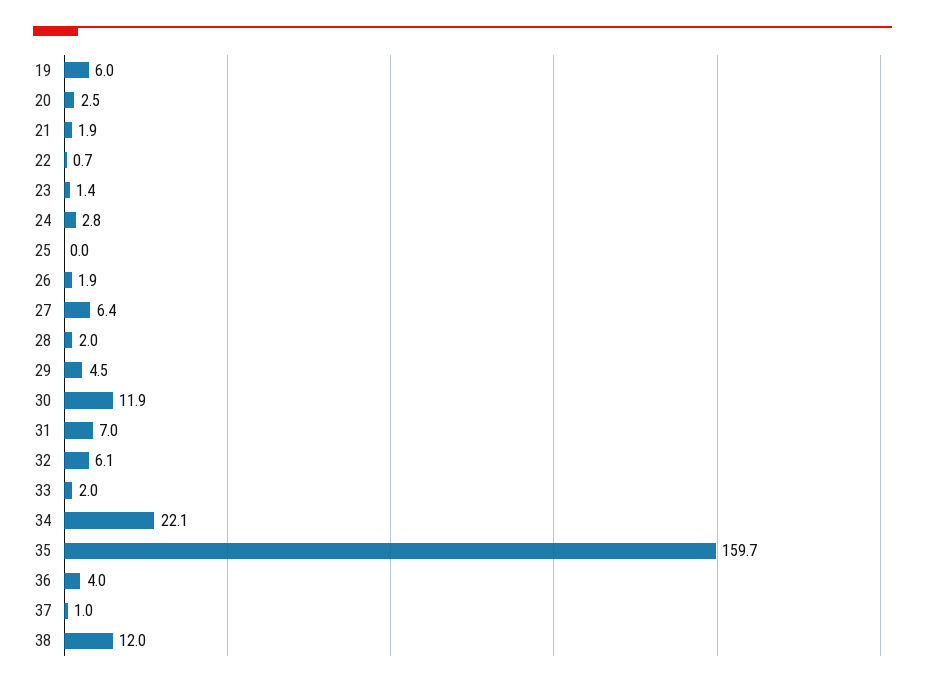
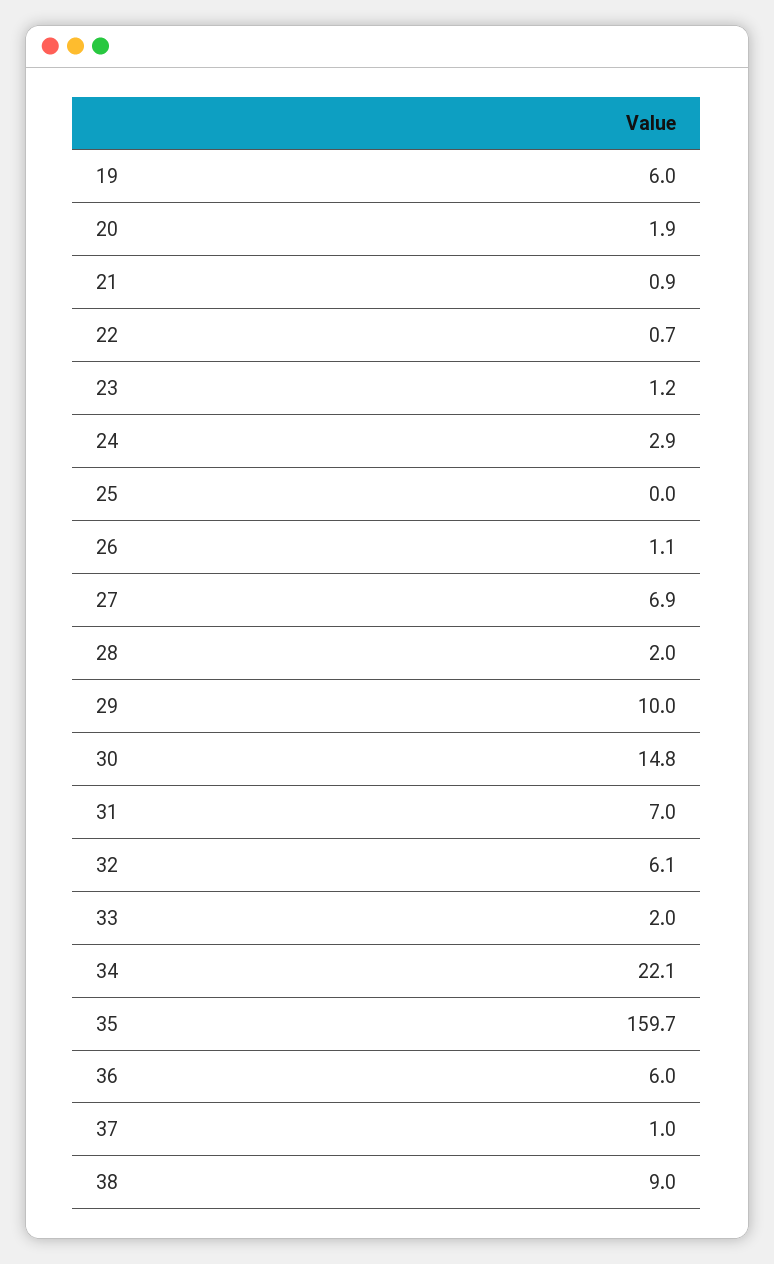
  {
    "19": 6,
-   "20": 2.5,
+   "20": 1.9,
-   "21": 1.9,
+   "21": 0.9,
    "22": 0.7,
-   "23": 1.4,
+   "23": 1.2,
-   "24": 2.8,
+   "24": 2.9,
    "25": 0,
-   "26": 1.9,
+   "26": 1.1,
-   "27": 6.4,
+   "27": 6.9,
    "28": 2,
-   "29": 4.5,
+   "29": 10,
-   "30": 11.9,
+   "30": 14.8,
    "31": 7,
    "32": 6.1,
    "33": 2,
    "34": 22.1,
    "35": 159.7,
-   "36": 4,
+   "36": 6,
    "37": 1,
-   "38": 12
+   "38": 9
  }

